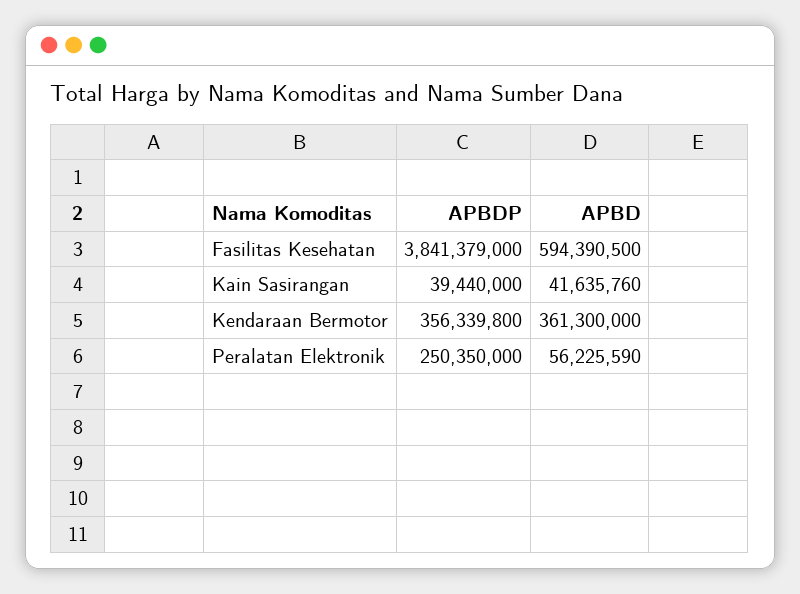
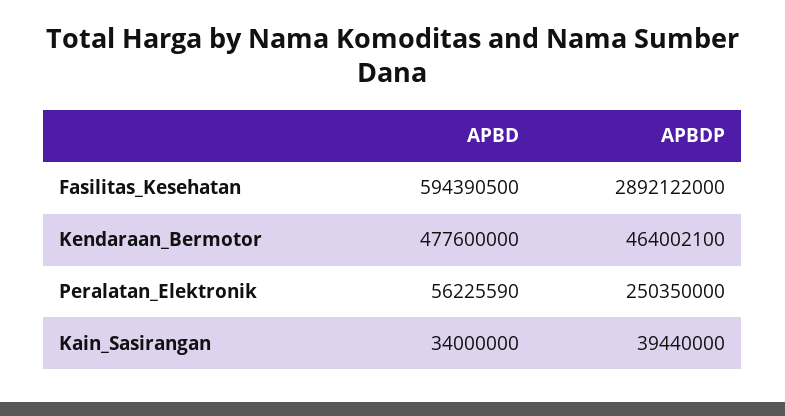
  {
    "APBDP": {
-     "Fasilitas Kesehatan": 3841379000,
+     "Fasilitas Kesehatan": 2892122000,
      "Kain Sasirangan": 39440000,
-     "Kendaraan Bermotor": 356339800,
+     "Kendaraan Bermotor": 464002100,
      "Peralatan Elektronik": 250350000
    },
    "APBD": {
      "Fasilitas Kesehatan": 594390500,
-     "Kain Sasirangan": 41635760,
+     "Kain Sasirangan": 34000000,
-     "Kendaraan Bermotor": 361300000,
+     "Kendaraan Bermotor": 477600000,
      "Peralatan Elektronik": 56225590
    }
  }

